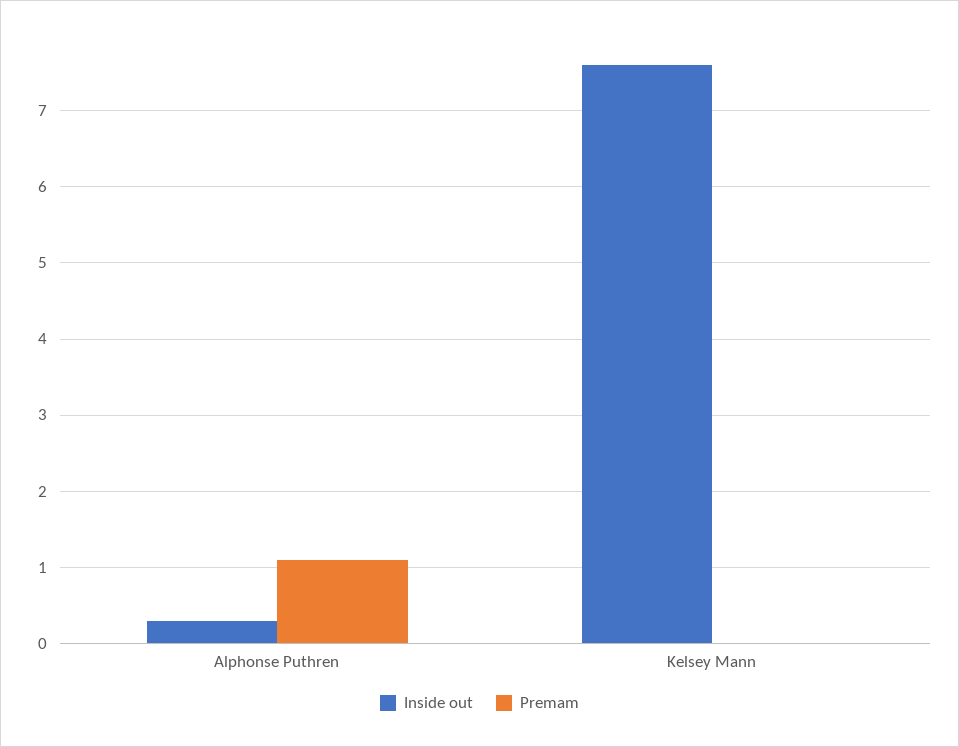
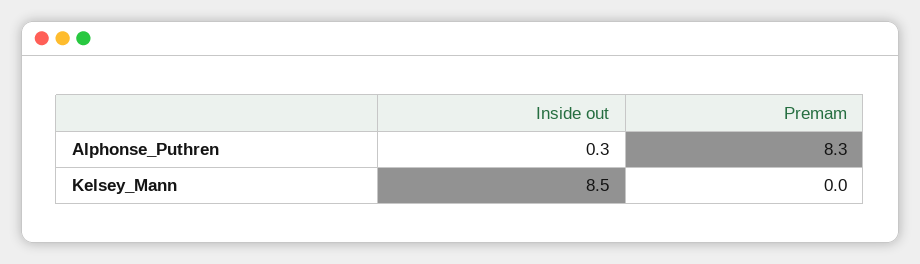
  {
    "Inside out": {
      "Alphonse Puthren": 0.3,
-     "Kelsey Mann": 7.6
+     "Kelsey Mann": 8.5
    },
    "Premam": {
-     "Alphonse Puthren": 1.1,
+     "Alphonse Puthren": 8.3,
      "Kelsey Mann": 0
    }
  }

